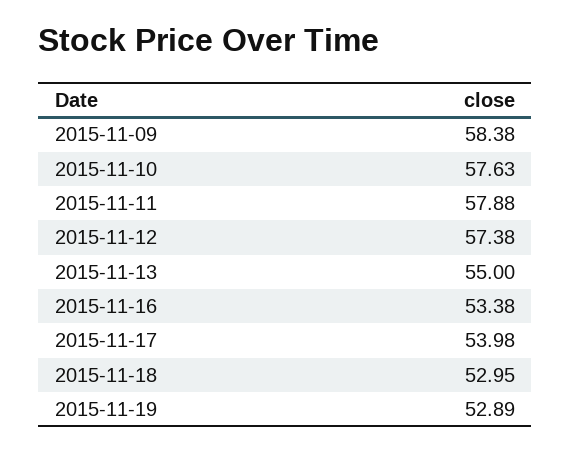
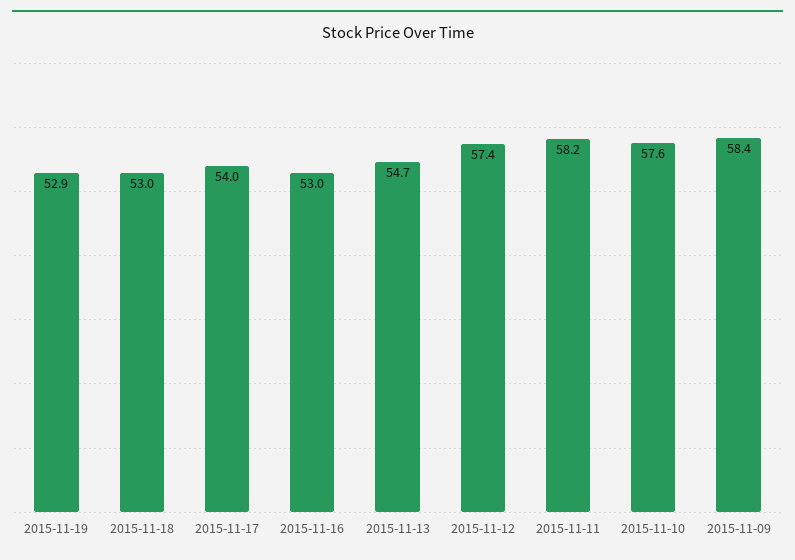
  {
    "2015-11-09": 58.38,
    "2015-11-10": 57.63,
-   "2015-11-11": 57.88,
+   "2015-11-11": 58.2,
    "2015-11-12": 57.38,
-   "2015-11-13": 55,
+   "2015-11-13": 54.7,
-   "2015-11-16": 53.38,
+   "2015-11-16": 53,
    "2015-11-17": 53.98,
    "2015-11-18": 52.95,
    "2015-11-19": 52.89
  }

